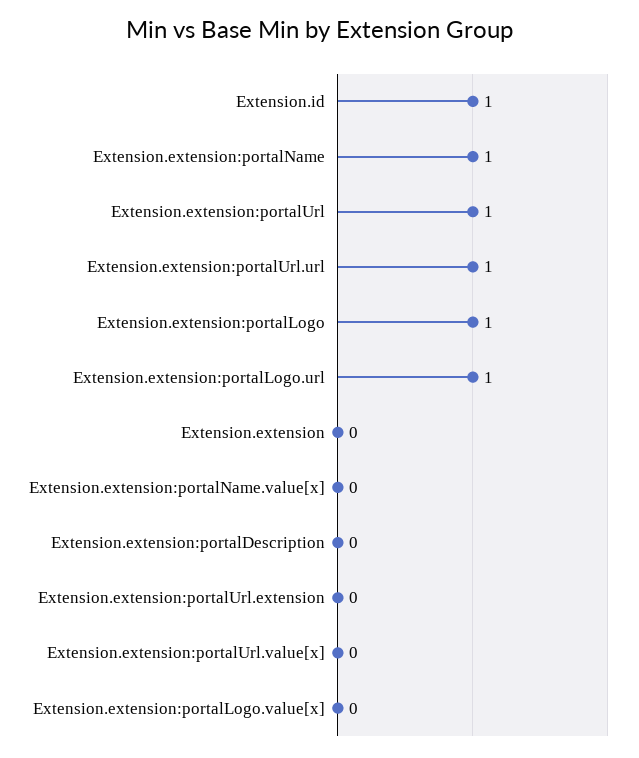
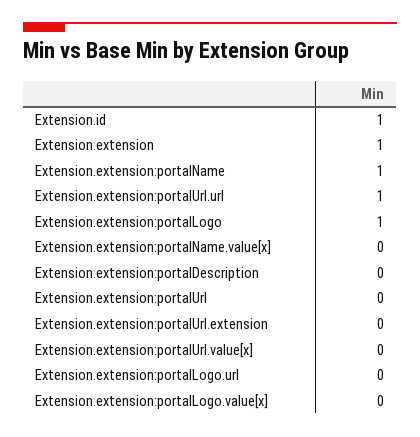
  {
    "Extension.id": 1,
    "Extension.extension:portalName": 1,
-   "Extension.extension:portalUrl": 1,
+   "Extension.extension:portalUrl": 0,
    "Extension.extension:portalUrl.url": 1,
    "Extension.extension:portalLogo": 1,
-   "Extension.extension:portalLogo.url": 1,
+   "Extension.extension:portalLogo.url": 0,
-   "Extension.extension": 0,
+   "Extension.extension": 1,
    "Extension.extension:portalName.value[x]": 0,
    "Extension.extension:portalDescription": 0,
    "Extension.extension:portalUrl.extension": 0,
    "Extension.extension:portalUrl.value[x]": 0,
    "Extension.extension:portalLogo.value[x]": 0
  }

